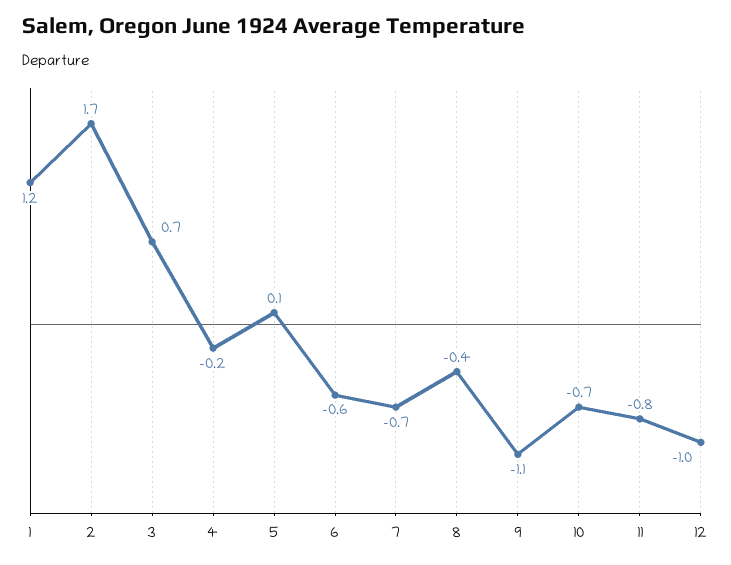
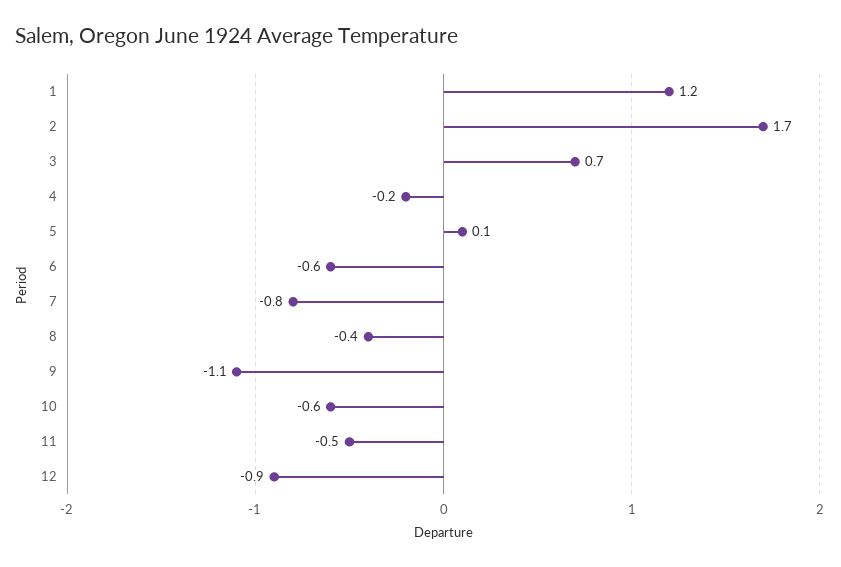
  {
    "1": 1.2,
    "2": 1.7,
    "3": 0.7,
    "4": -0.2,
    "5": 0.1,
    "6": -0.6,
-   "7": -0.7,
+   "7": -0.8,
    "8": -0.4,
    "9": -1.1,
-   "10": -0.7,
+   "10": -0.6,
-   "11": -0.8,
+   "11": -0.5,
-   "12": -1
+   "12": -0.9
  }

